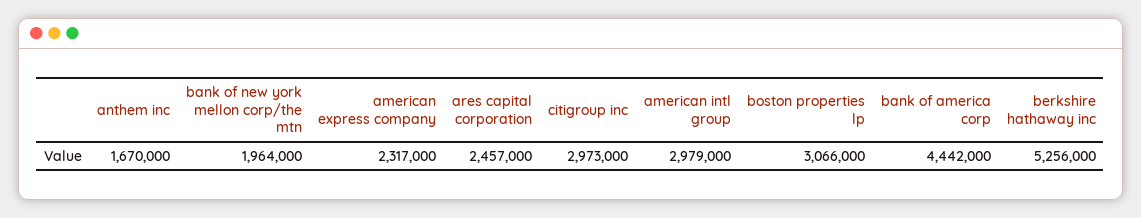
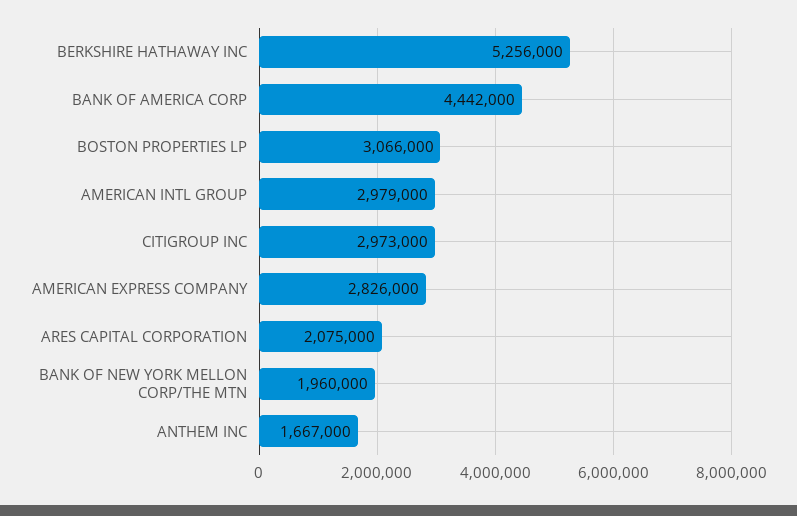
  {
-   "anthem inc": 1670000,
+   "anthem inc": 1667000,
-   "bank of new york mellon corp/the mtn": 1964000,
+   "bank of new york mellon corp/the mtn": 1960000,
-   "american express company": 2317000,
+   "american express company": 2826000,
-   "ares capital corporation": 2457000,
+   "ares capital corporation": 2075000,
    "citigroup inc": 2973000,
    "american intl group": 2979000,
    "boston properties lp": 3066000,
    "bank of america corp": 4442000,
    "berkshire hathaway inc": 5256000
  }

